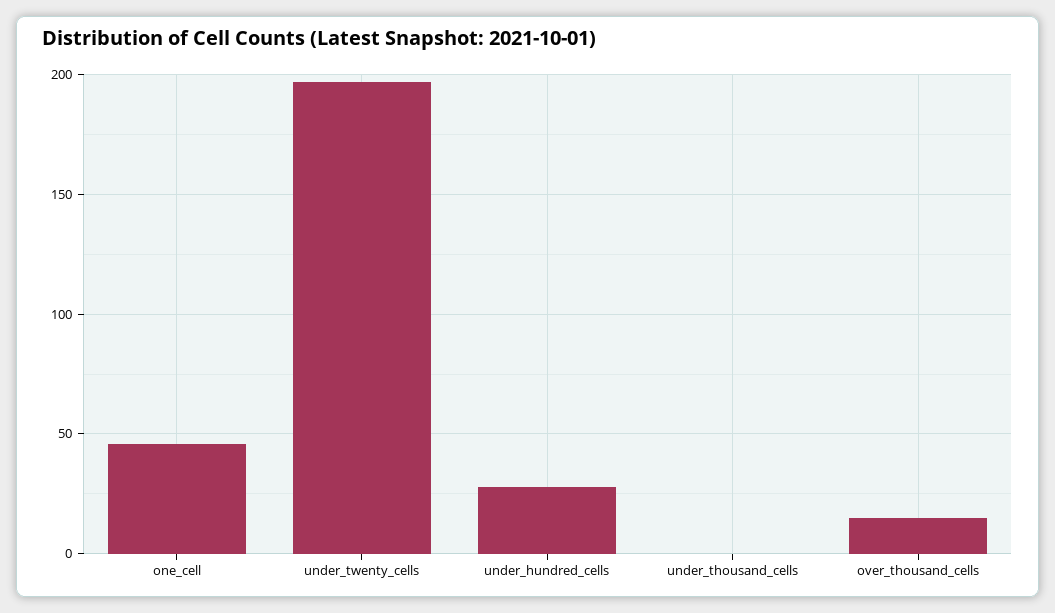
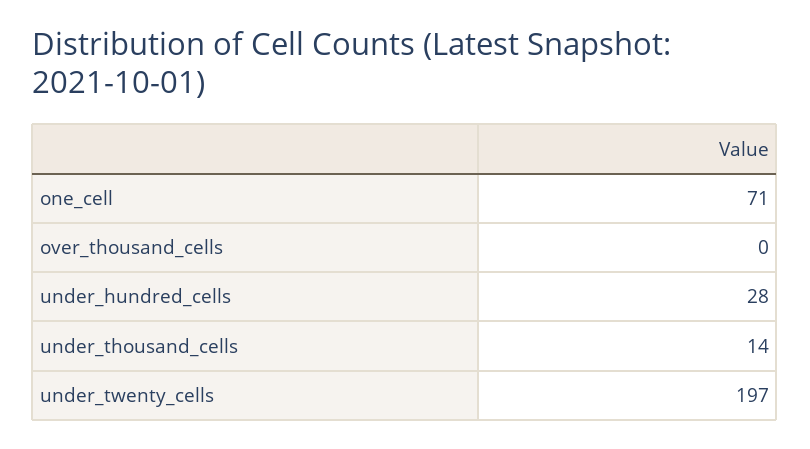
  {
-   "one_cell": 45,
+   "one_cell": 71,
    "under_twenty_cells": 197,
    "under_hundred_cells": 28,
-   "under_thousand_cells": 0,
+   "under_thousand_cells": 14,
-   "over_thousand_cells": 15
+   "over_thousand_cells": 0
  }

